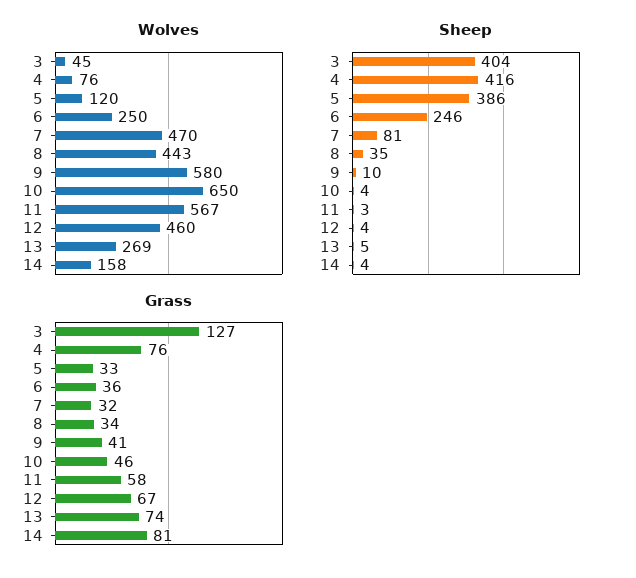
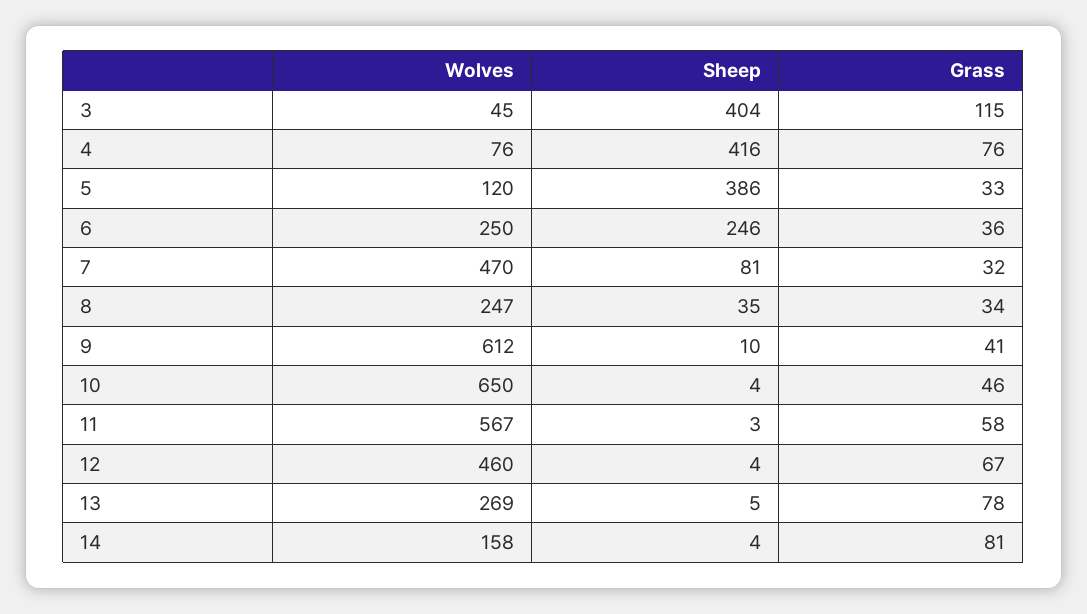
  {
    "Wolves": {
      "3": 45,
      "4": 76,
      "5": 120,
      "6": 250,
      "7": 470,
-     "8": 443,
+     "8": 247,
-     "9": 580,
+     "9": 612,
      "10": 650,
      "11": 567,
      "12": 460,
      "13": 269,
      "14": 158
    },
    "Sheep": {
      "3": 404,
      "4": 416,
      "5": 386,
      "6": 246,
      "7": 81,
      "8": 35,
      "9": 10,
      "10": 4,
      "11": 3,
      "12": 4,
      "13": 5,
      "14": 4
    },
    "Grass": {
-     "3": 127,
+     "3": 115,
      "4": 76,
      "5": 33,
      "6": 36,
      "7": 32,
      "8": 34,
      "9": 41,
      "10": 46,
      "11": 58,
      "12": 67,
-     "13": 74,
+     "13": 78,
      "14": 81
    }
  }

